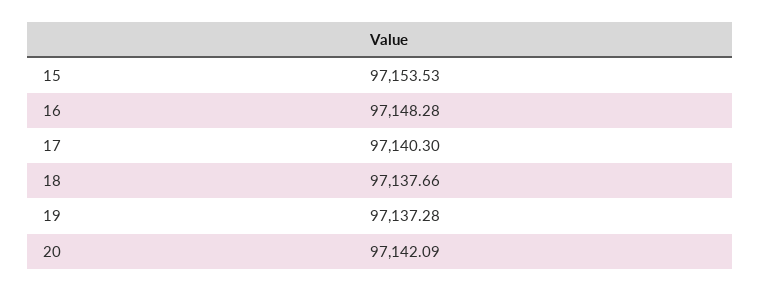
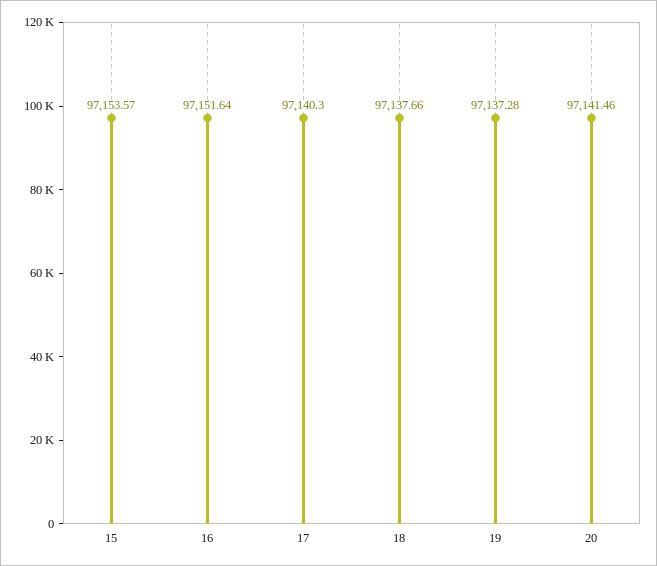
  {
-   "15": 97153.53,
+   "15": 97153.57,
-   "16": 97148.28,
+   "16": 97151.64,
    "17": 97140.3,
    "18": 97137.66,
    "19": 97137.28,
-   "20": 97142.09
+   "20": 97141.46
  }

